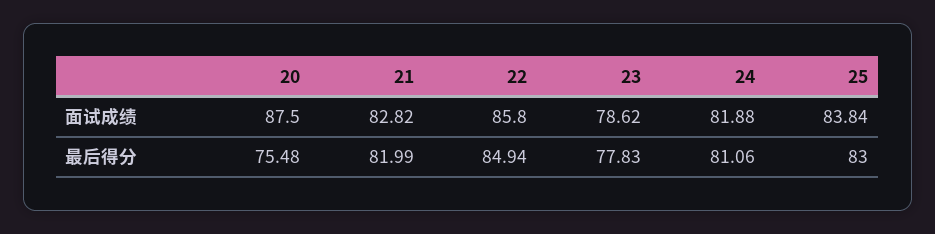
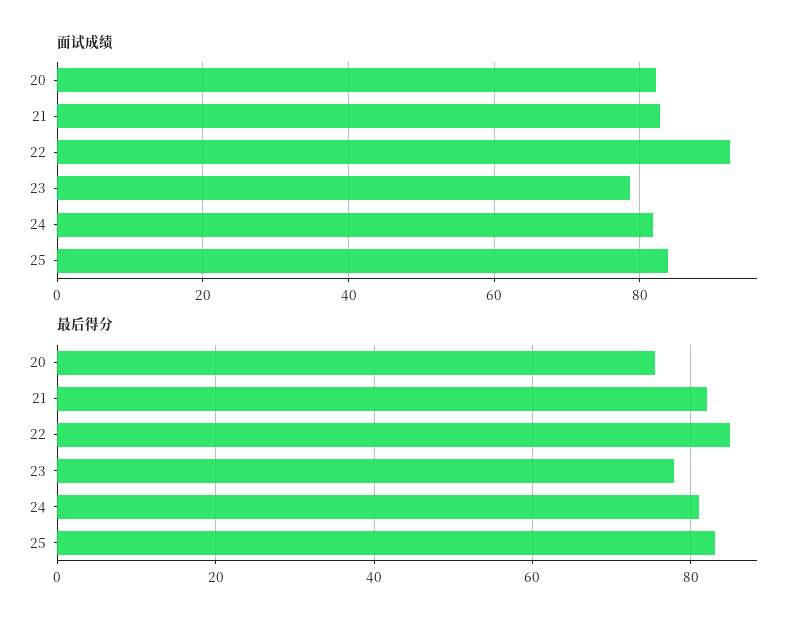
  {
    "面试成绩": {
-     "20": 87.5,
+     "20": 82,
      "21": 82.82,
-     "22": 85.8,
+     "22": 92,
      "23": 78.62,
      "24": 81.88,
      "25": 83.84
    },
    "最后得分": {
      "20": 75.48,
      "21": 81.99,
      "22": 84.94,
      "23": 77.83,
      "24": 81.06,
      "25": 83
    }
  }

